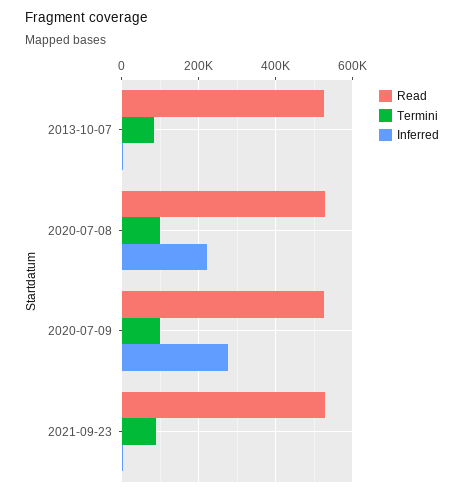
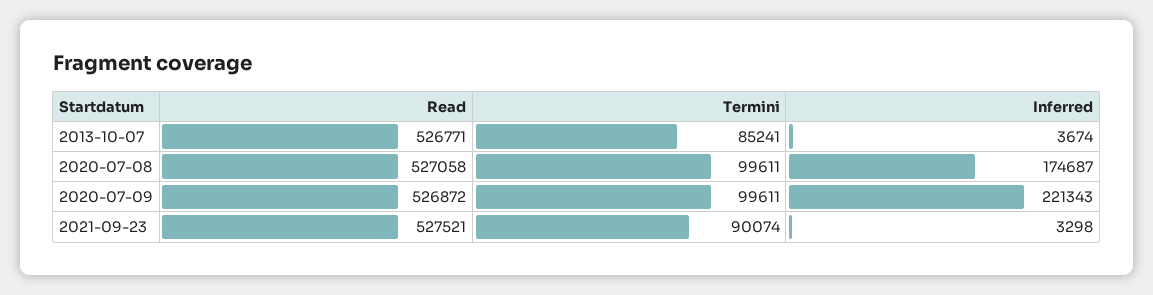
  {
    "Read": {
      "2013-10-07": 526771,
      "2020-07-08": 527058,
      "2020-07-09": 526872,
      "2021-09-23": 527521
    },
    "Termini": {
      "2013-10-07": 85241,
      "2020-07-08": 99611,
      "2020-07-09": 99611,
      "2021-09-23": 90074
    },
    "Inferred": {
      "2013-10-07": 3674,
-     "2020-07-08": 220000,
+     "2020-07-08": 174687,
-     "2020-07-09": 280000,
+     "2020-07-09": 221343,
      "2021-09-23": 3298
    }
  }

